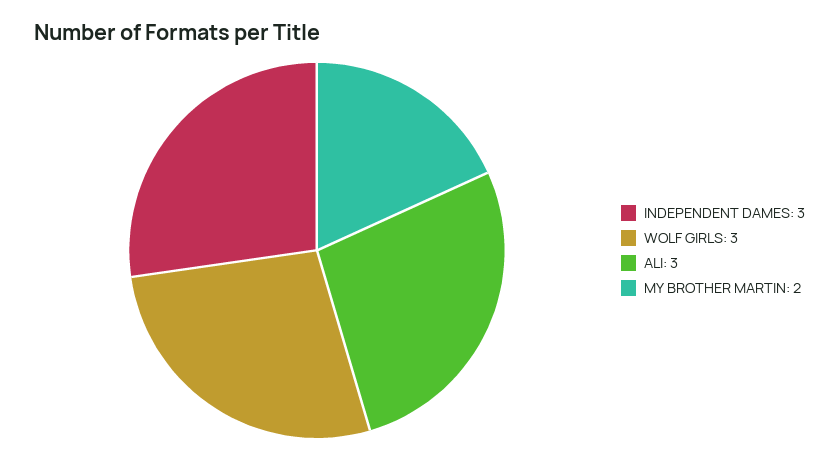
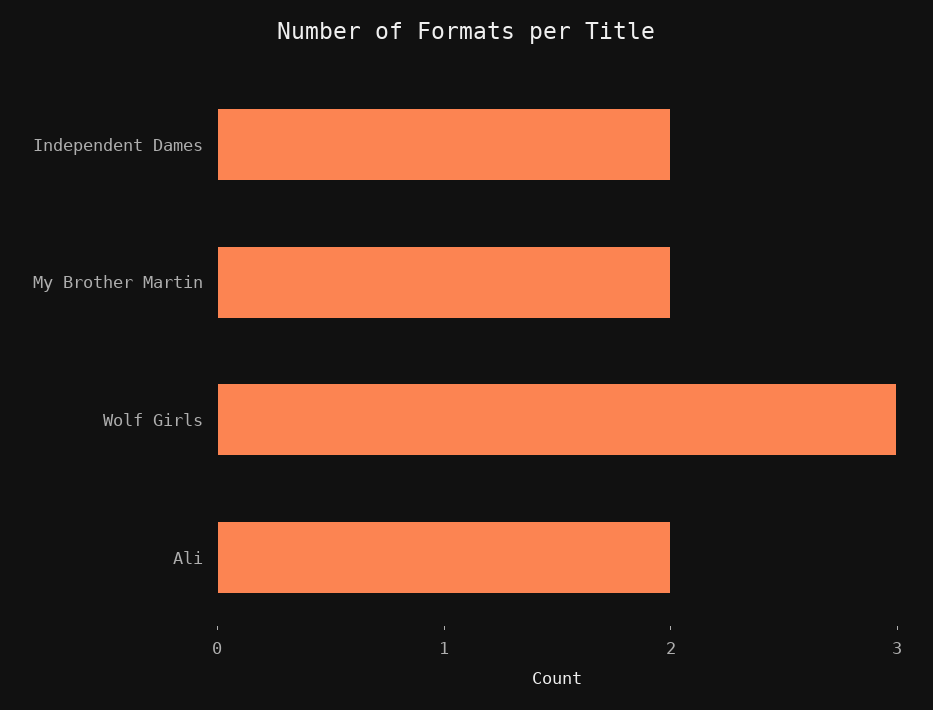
  {
-   "INDEPENDENT DAMES": 3,
+   "INDEPENDENT DAMES": 2,
    "WOLF GIRLS": 3,
-   "ALI": 3,
+   "ALI": 2,
    "MY BROTHER MARTIN": 2
  }

